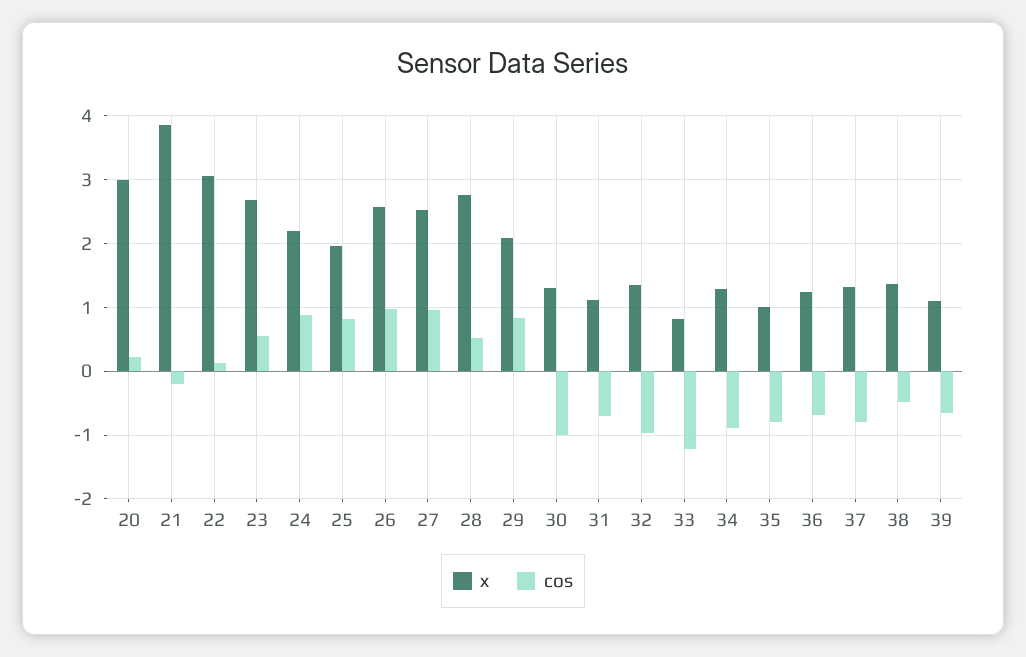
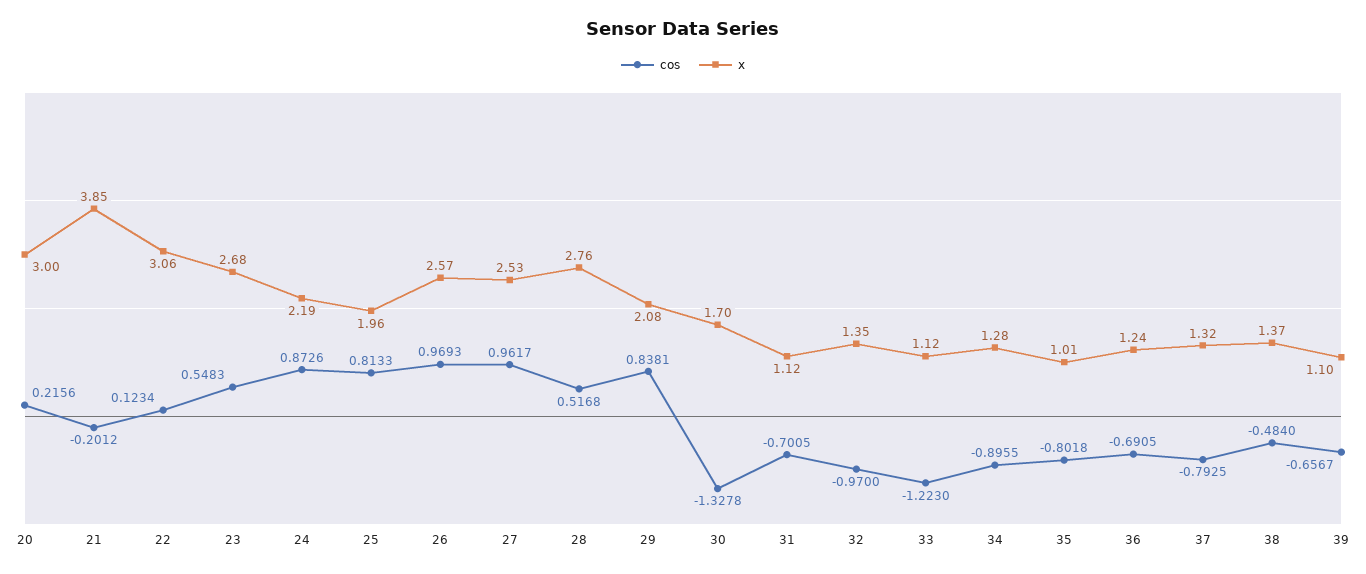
  {
    "x": {
      "20": 3,
      "21": 3.85,
      "22": 3.06,
      "23": 2.68,
      "24": 2.19,
      "25": 1.96,
      "26": 2.57,
      "27": 2.53,
      "28": 2.76,
      "29": 2.08,
-     "30": 1.3,
+     "30": 1.7,
      "31": 1.12,
      "32": 1.35,
-     "33": 0.8,
+     "33": 1.12,
      "34": 1.28,
      "35": 1.01,
      "36": 1.24,
      "37": 1.32,
      "38": 1.37,
      "39": 1.1
    },
    "cos": {
      "20": 0.2156,
      "21": -0.2012,
      "22": 0.1234,
      "23": 0.5483,
      "24": 0.8726,
      "25": 0.8133,
      "26": 0.9693,
      "27": 0.9617,
      "28": 0.5168,
      "29": 0.8381,
-     "30": -1,
+     "30": -1.3278,
      "31": -0.7005,
      "32": -0.97,
      "33": -1.223,
      "34": -0.8955,
      "35": -0.8018,
      "36": -0.6905,
      "37": -0.7925,
      "38": -0.484,
      "39": -0.6567
    }
  }

